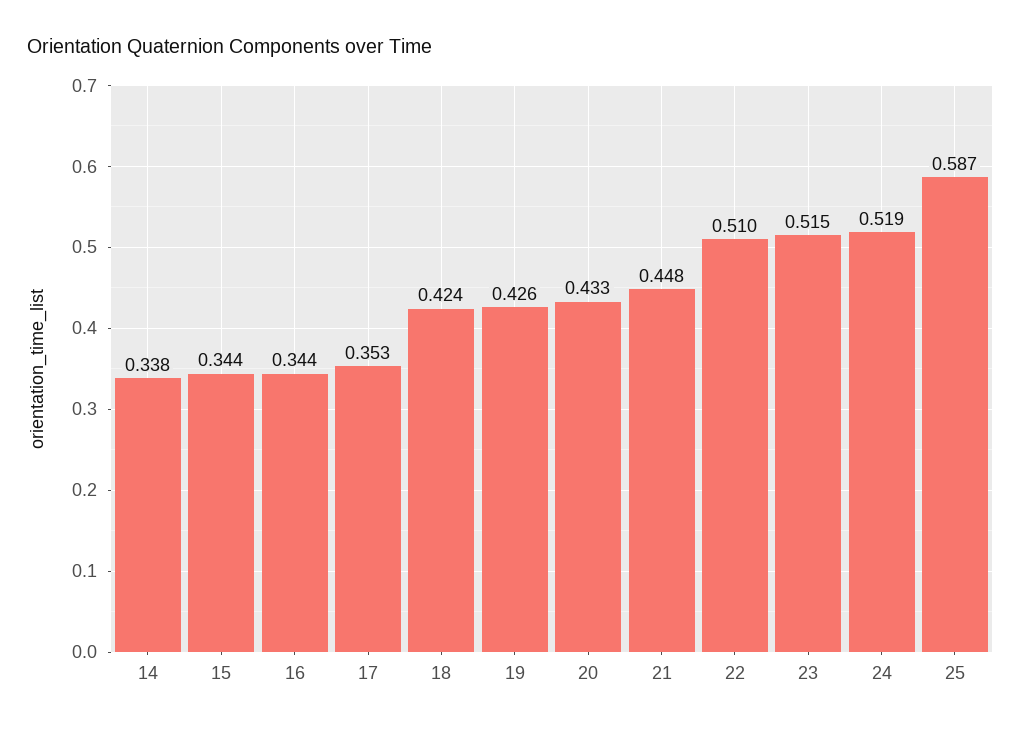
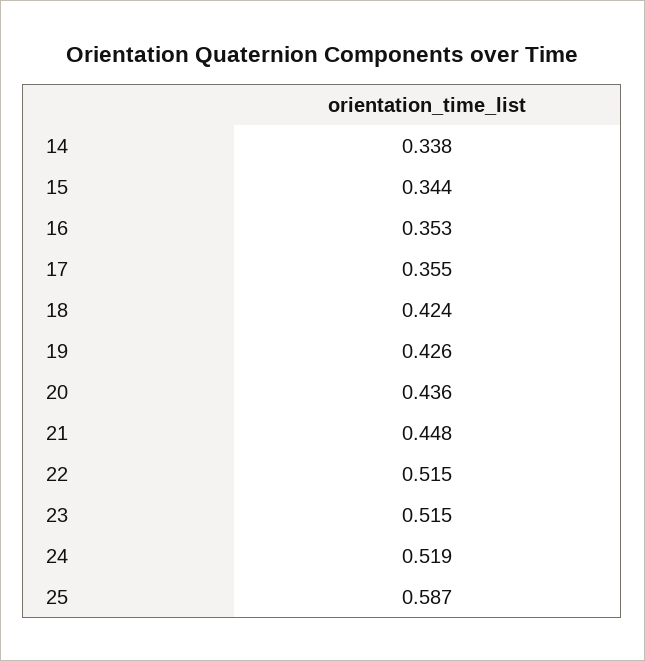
  {
    "14": 0.338,
    "15": 0.344,
-   "16": 0.344,
+   "16": 0.353,
-   "17": 0.353,
+   "17": 0.355,
    "18": 0.424,
    "19": 0.426,
-   "20": 0.433,
+   "20": 0.436,
    "21": 0.448,
-   "22": 0.51,
+   "22": 0.515,
    "23": 0.515,
    "24": 0.519,
    "25": 0.587
  }

